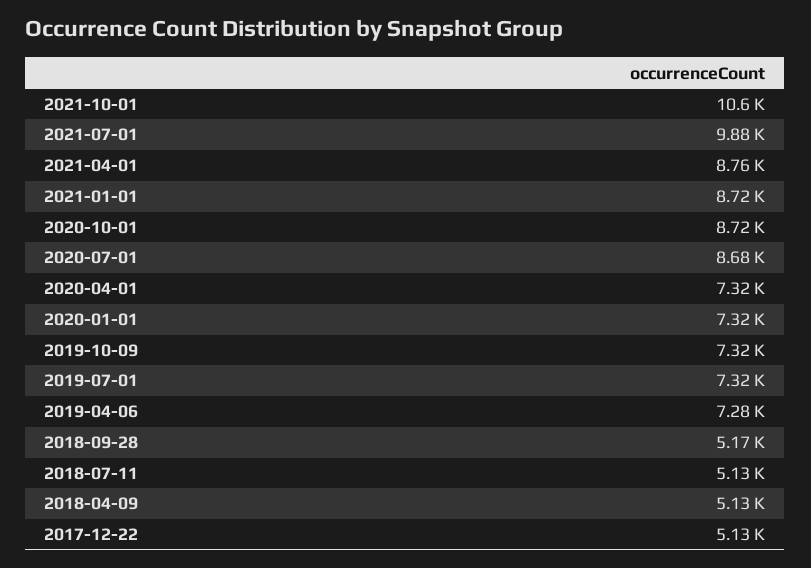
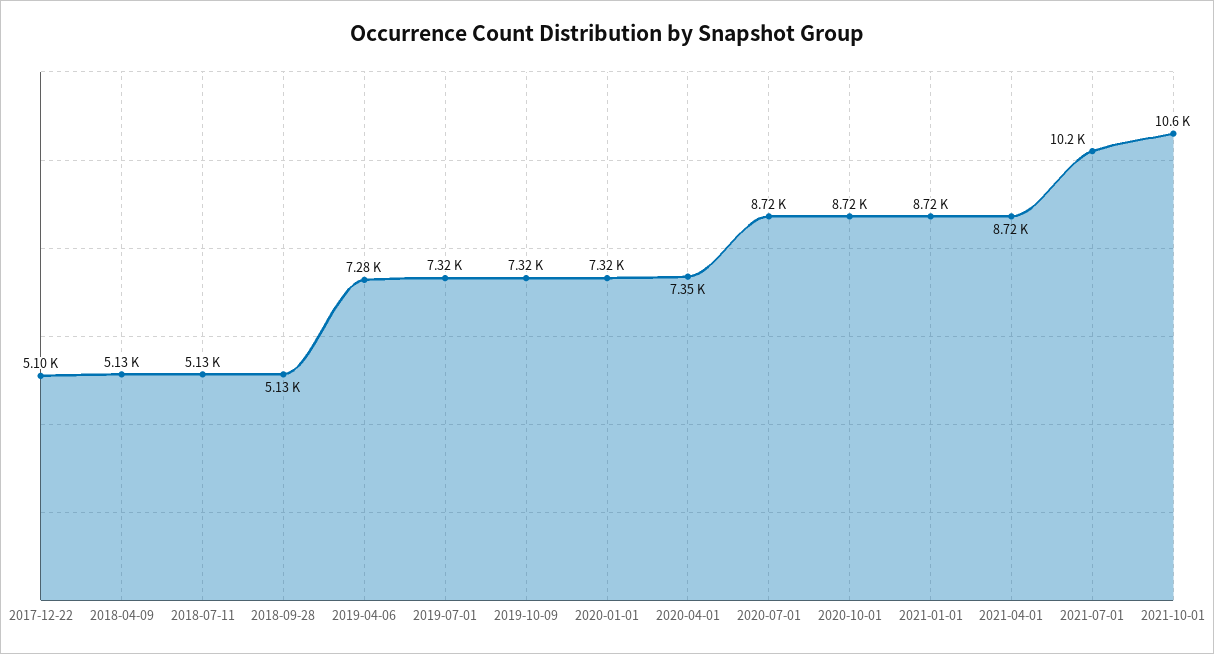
  {
    "2021-10-01": 10600,
-   "2021-07-01": 9880,
+   "2021-07-01": 10200,
-   "2021-04-01": 8760,
+   "2021-04-01": 8720,
    "2021-01-01": 8720,
    "2020-10-01": 8720,
-   "2020-07-01": 8680,
+   "2020-07-01": 8720,
-   "2020-04-01": 7320,
+   "2020-04-01": 7350,
    "2020-01-01": 7320,
    "2019-10-09": 7320,
    "2019-07-01": 7320,
    "2019-04-06": 7280,
-   "2018-09-28": 5170,
+   "2018-09-28": 5130,
    "2018-07-11": 5130,
    "2018-04-09": 5130,
-   "2017-12-22": 5130
+   "2017-12-22": 5100
  }

